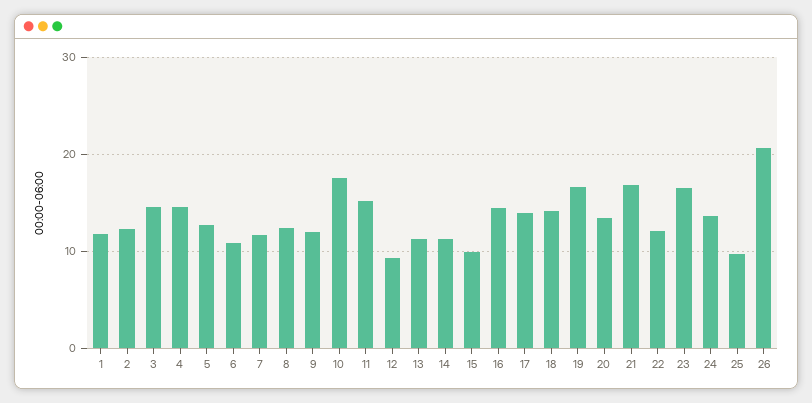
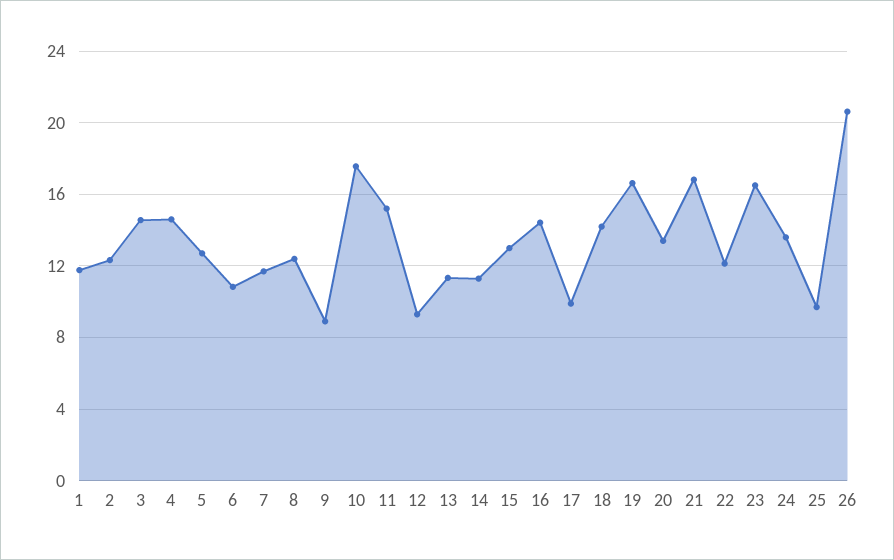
  {
    "1": 12,
    "2": 12.5,
    "3": 14.5,
    "4": 14.5,
    "5": 12.5,
    "6": 11,
    "7": 11.5,
    "8": 12.5,
-   "9": 12,
+   "9": 9,
    "10": 17.5,
    "11": 15,
    "12": 9.5,
    "13": 11.5,
    "14": 11.5,
-   "15": 10,
+   "15": 13,
    "16": 14.5,
-   "17": 14,
+   "17": 10,
    "18": 14,
    "19": 16.5,
    "20": 13.5,
    "21": 17,
    "22": 12,
    "23": 16.5,
    "24": 13.5,
    "25": 9.5,
    "26": 20.5
  }

